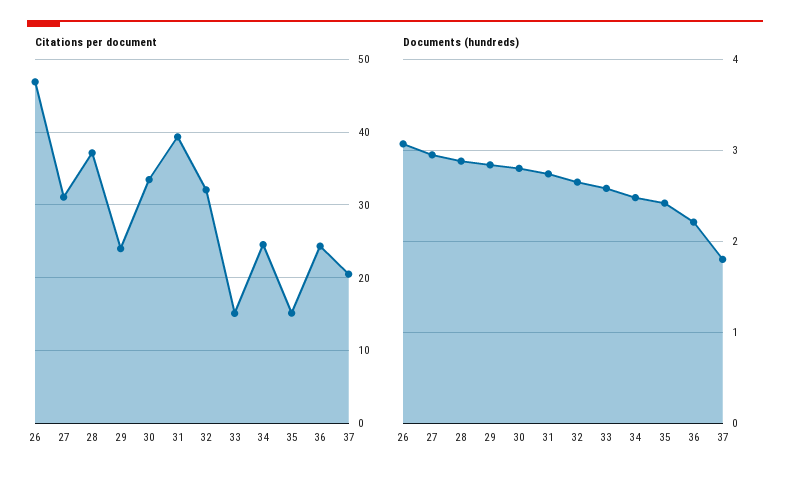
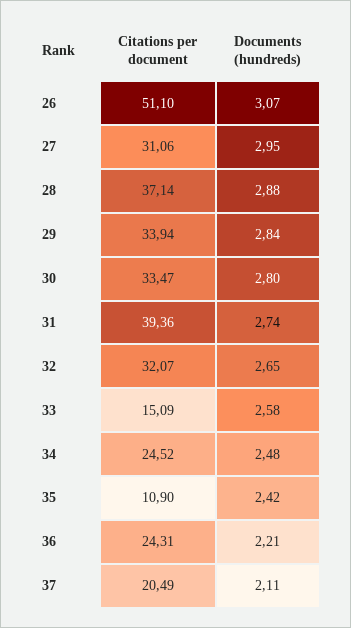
  {
    "Citations per document": {
-     "26": 47,
+     "26": 51.1,
      "27": 31.06,
      "28": 37.14,
-     "29": 24,
+     "29": 33.94,
      "30": 33.47,
      "31": 39.36,
      "32": 32.07,
      "33": 15.09,
      "34": 24.52,
-     "35": 15,
+     "35": 10.9,
      "36": 24.31,
      "37": 20.49
    },
    "Documents (hundreds)": {
      "26": 3.07,
      "27": 2.95,
      "28": 2.88,
      "29": 2.84,
      "30": 2.8,
      "31": 2.74,
      "32": 2.65,
      "33": 2.58,
      "34": 2.48,
      "35": 2.42,
      "36": 2.21,
-     "37": 1.8
+     "37": 2.11
    }
  }

